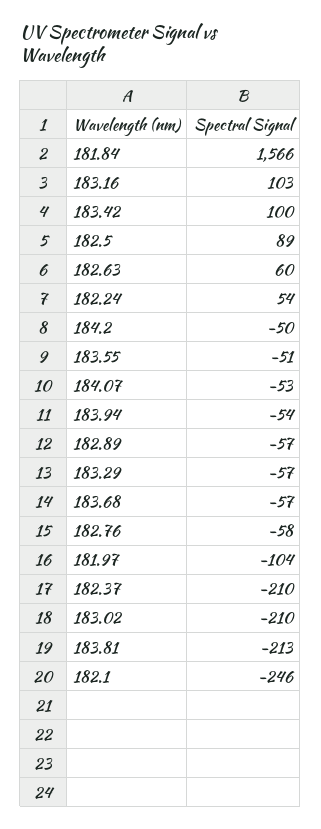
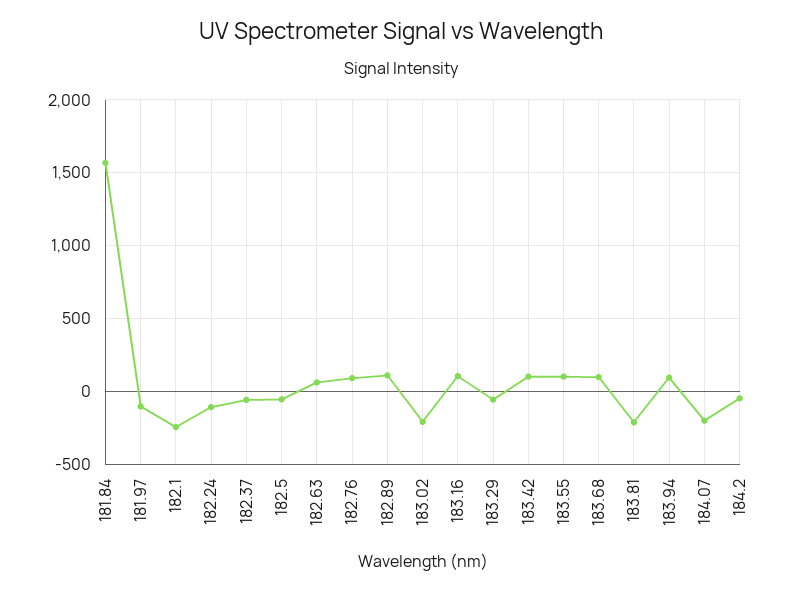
  {
    "181.84": 1566,
    "183.16": 103,
    "183.42": 100,
-   "182.5": 89,
+   "182.5": -50,
    "182.63": 60,
-   "182.24": 54,
+   "182.24": -100,
    "184.2": -50,
-   "183.55": -51,
+   "183.55": 100,
-   "184.07": -53,
+   "184.07": -200,
-   "183.94": -54,
+   "183.94": 100,
-   "182.89": -57,
+   "182.89": 100,
    "183.29": -57,
-   "183.68": -57,
+   "183.68": 100,
-   "182.76": -58,
+   "182.76": 100,
    "181.97": -104,
-   "182.37": -210,
+   "182.37": -50,
    "183.02": -210,
    "183.81": -213,
    "182.1": -246
  }

